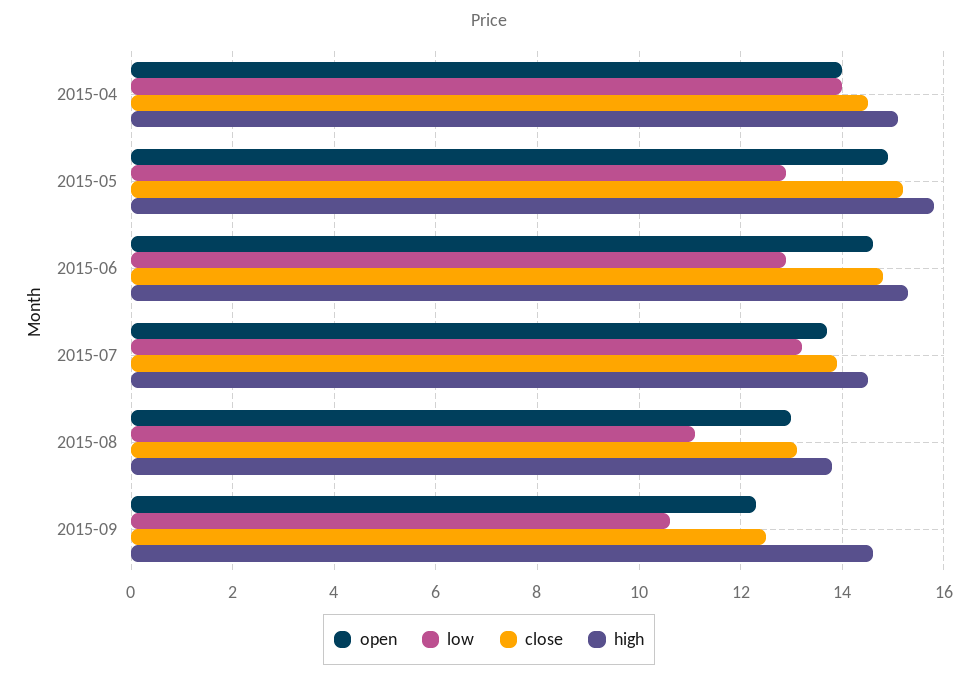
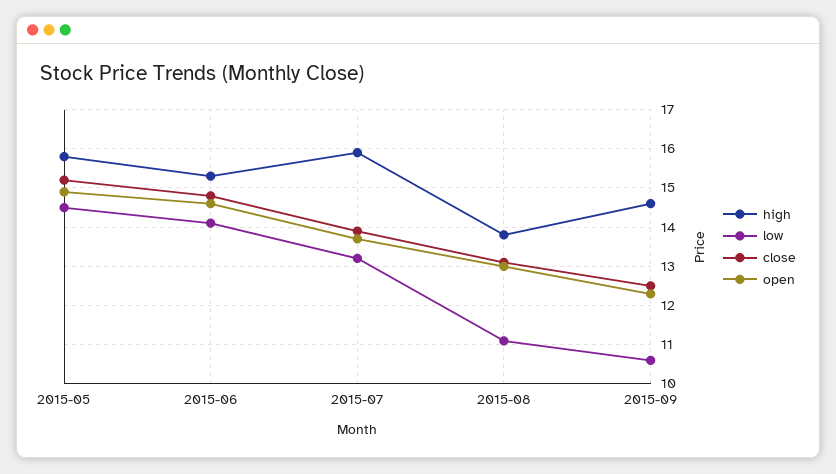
  {
    "open": {
-     "2015-04": 14,
      "2015-05": 15,
      "2015-06": 14.5,
      "2015-07": 13.5,
      "2015-08": 13,
      "2015-09": 12.5
    },
    "low": {
-     "2015-04": 14,
-     "2015-05": 13,
+     "2015-05": 14.5,
-     "2015-06": 13,
+     "2015-06": 14,
      "2015-07": 13,
      "2015-08": 11,
      "2015-09": 10.5
    },
    "close": {
-     "2015-04": 14.5,
      "2015-05": 15,
      "2015-06": 15,
      "2015-07": 14,
      "2015-08": 13,
      "2015-09": 12.5
    },
    "high": {
-     "2015-04": 15,
      "2015-05": 16,
      "2015-06": 15.5,
-     "2015-07": 14.5,
+     "2015-07": 16,
      "2015-08": 14,
      "2015-09": 14.5
    }
  }

